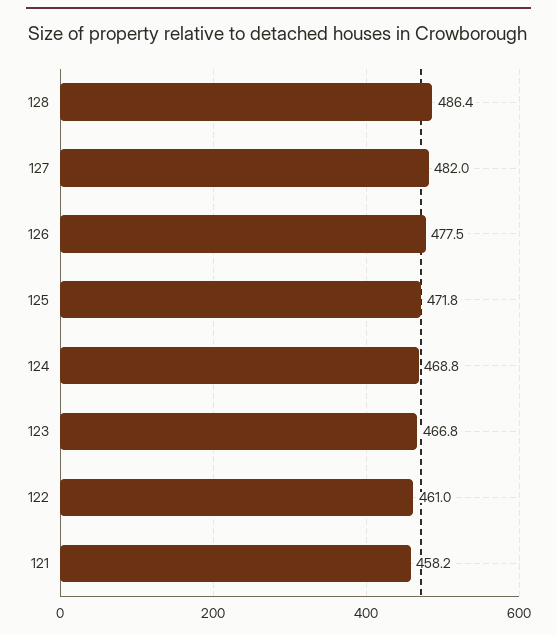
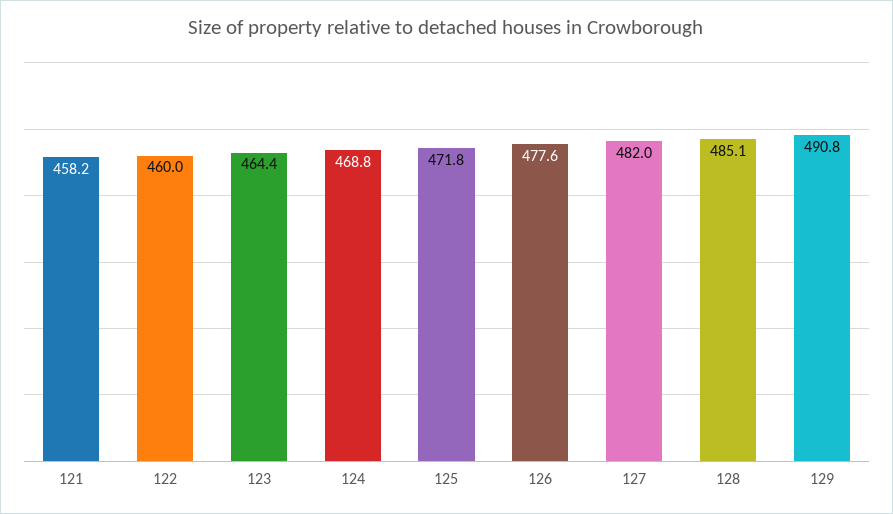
  {
-   "128": 486.4,
+   "128": 485.1,
    "127": 482,
-   "126": 477.5,
+   "126": 477.6,
    "125": 471.8,
    "124": 468.8,
-   "123": 466.8,
+   "123": 464.4,
-   "122": 461,
+   "122": 460,
-   "121": 458.2
+   "121": 458.2,
+   "129": 490.8
  }

